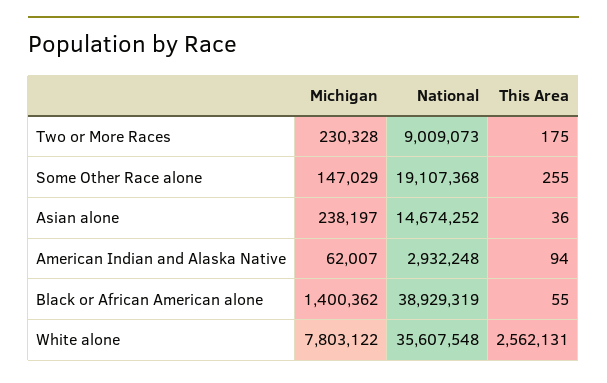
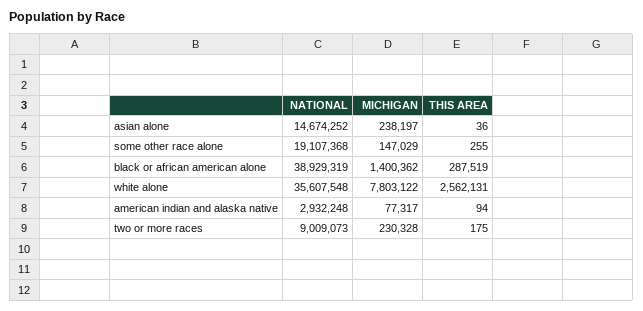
  {
    "Michigan": {
      "Two or More Races": 230328,
      "Some Other Race alone": 147029,
      "Asian alone": 238197,
-     "American Indian and Alaska Native": 62007,
+     "American Indian and Alaska Native": 77317,
      "Black or African American alone": 1400362,
      "White alone": 7803122
    },
    "National": {
      "Two or More Races": 9009073,
      "Some Other Race alone": 19107368,
      "Asian alone": 14674252,
      "American Indian and Alaska Native": 2932248,
      "Black or African American alone": 38929319,
      "White alone": 35607548
    },
    "This Area": {
      "Two or More Races": 175,
      "Some Other Race alone": 255,
      "Asian alone": 36,
      "American Indian and Alaska Native": 94,
-     "Black or African American alone": 55,
+     "Black or African American alone": 287519,
      "White alone": 2562131
    }
  }

